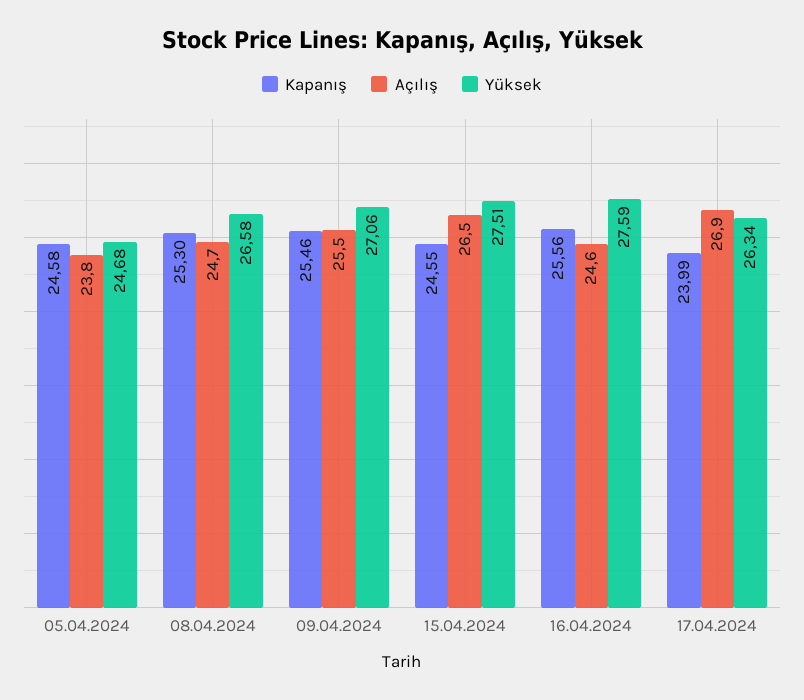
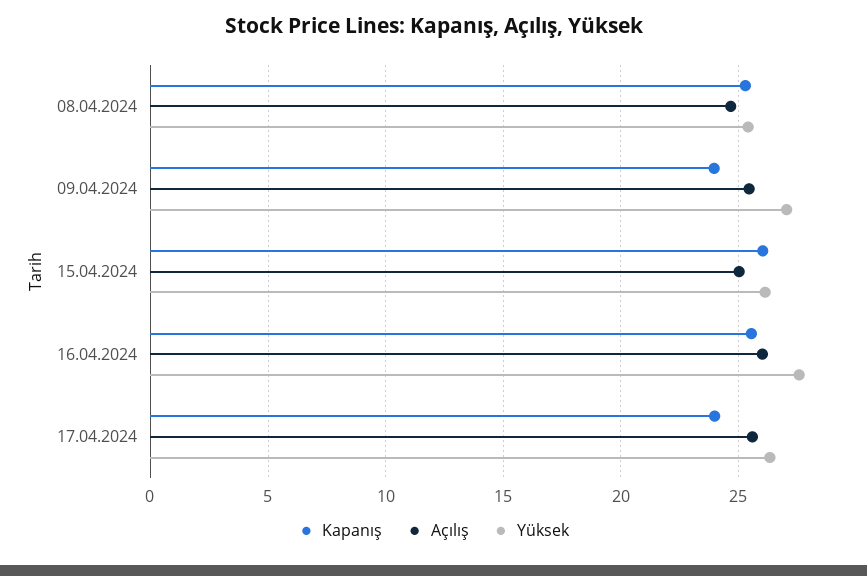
  {
    "Kapanış": {
-     "05.04.2024": 24.58,
      "08.04.2024": 25.3,
-     "09.04.2024": 25.46,
+     "09.04.2024": 24,
-     "15.04.2024": 24.55,
+     "15.04.2024": 26,
      "16.04.2024": 25.56,
      "17.04.2024": 23.99
    },
    "Açılış": {
-     "05.04.2024": 23.8,
      "08.04.2024": 24.7,
      "09.04.2024": 25.5,
-     "15.04.2024": 26.5,
+     "15.04.2024": 25,
-     "16.04.2024": 24.6,
+     "16.04.2024": 26,
-     "17.04.2024": 26.9
+     "17.04.2024": 25.5
    },
    "Yüksek": {
-     "05.04.2024": 24.68,
-     "08.04.2024": 26.58,
+     "08.04.2024": 25.5,
      "09.04.2024": 27.06,
-     "15.04.2024": 27.51,
+     "15.04.2024": 26,
      "16.04.2024": 27.59,
      "17.04.2024": 26.34
    }
  }

